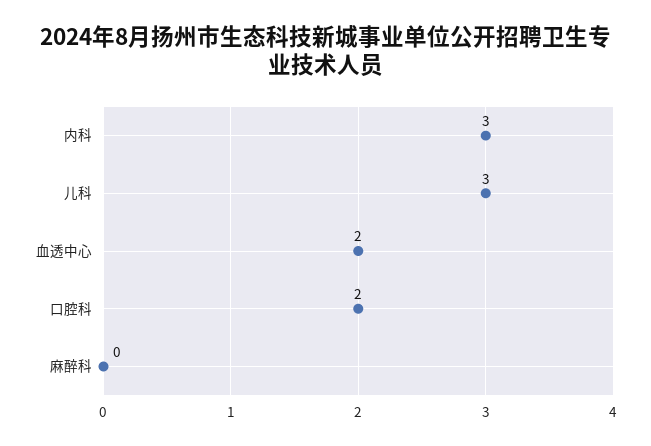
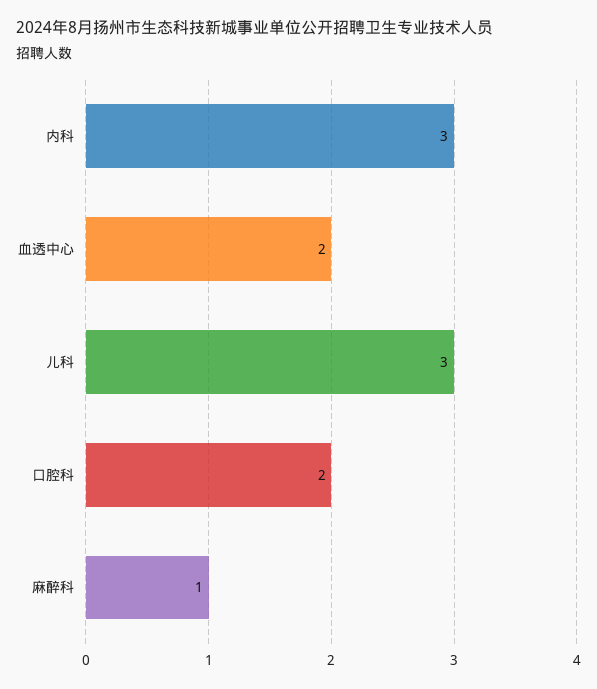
  {
    "内科": 3,
    "儿科": 3,
    "血透中心": 2,
    "口腔科": 2,
-   "麻醉科": 0
+   "麻醉科": 1
  }

